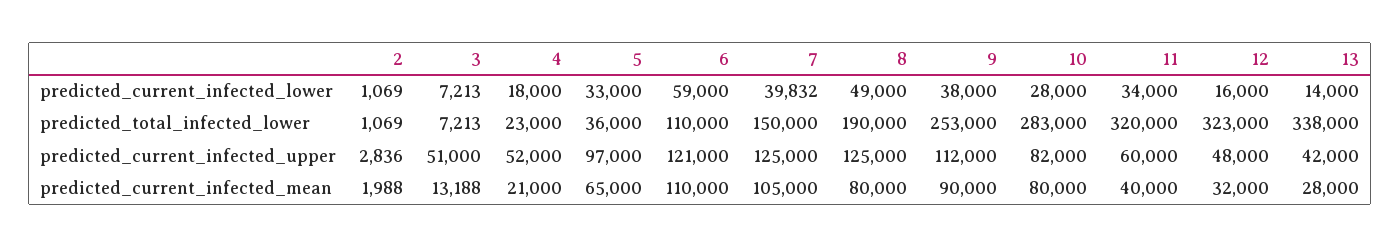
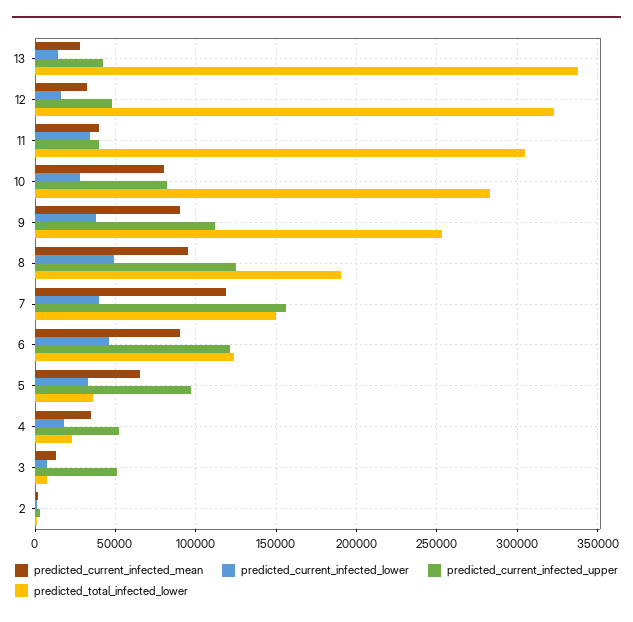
  {
    "predicted_current_infected_lower": {
      "2": 1069,
      "3": 7213,
      "4": 18000,
      "5": 33000,
-     "6": 59000,
+     "6": 45000,
      "7": 39832,
      "8": 49000,
      "9": 38000,
      "10": 28000,
      "11": 34000,
      "12": 16000,
      "13": 14000
    },
    "predicted_total_infected_lower": {
      "2": 1069,
      "3": 7213,
      "4": 23000,
      "5": 36000,
-     "6": 110000,
+     "6": 125000,
      "7": 150000,
      "8": 190000,
      "9": 253000,
      "10": 283000,
-     "11": 320000,
+     "11": 305000,
      "12": 323000,
      "13": 338000
    },
    "predicted_current_infected_upper": {
      "2": 2836,
      "3": 51000,
      "4": 52000,
      "5": 97000,
      "6": 121000,
-     "7": 125000,
+     "7": 155000,
      "8": 125000,
      "9": 112000,
      "10": 82000,
-     "11": 60000,
+     "11": 40000,
      "12": 48000,
      "13": 42000
    },
    "predicted_current_infected_mean": {
      "2": 1988,
      "3": 13188,
-     "4": 21000,
+     "4": 35000,
      "5": 65000,
-     "6": 110000,
+     "6": 90000,
-     "7": 105000,
+     "7": 120000,
-     "8": 80000,
+     "8": 95000,
      "9": 90000,
      "10": 80000,
      "11": 40000,
      "12": 32000,
      "13": 28000
    }
  }

